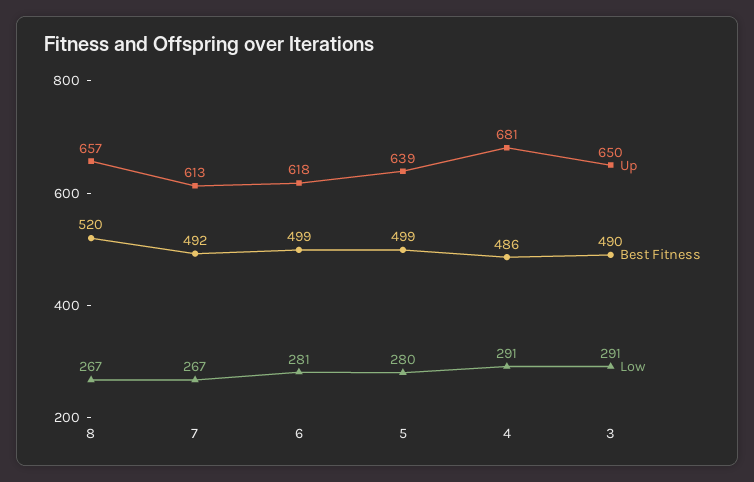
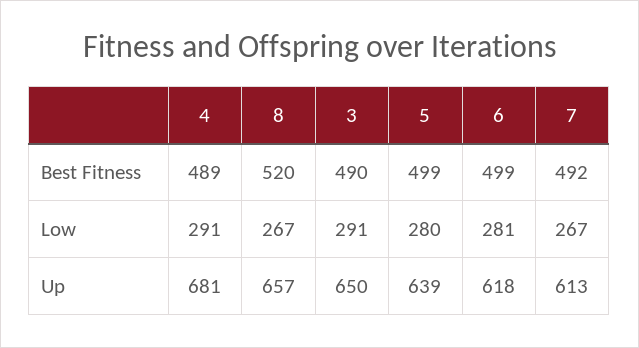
  {
    "Up": {
      "8": 657,
      "7": 613,
      "6": 618,
      "5": 639,
      "4": 681,
      "3": 650
    },
    "Best Fitness": {
      "8": 520,
      "7": 492,
      "6": 499,
      "5": 499,
-     "4": 486,
+     "4": 489,
      "3": 490
    },
    "Low": {
      "8": 267,
      "7": 267,
      "6": 281,
      "5": 280,
      "4": 291,
      "3": 291
    }
  }

